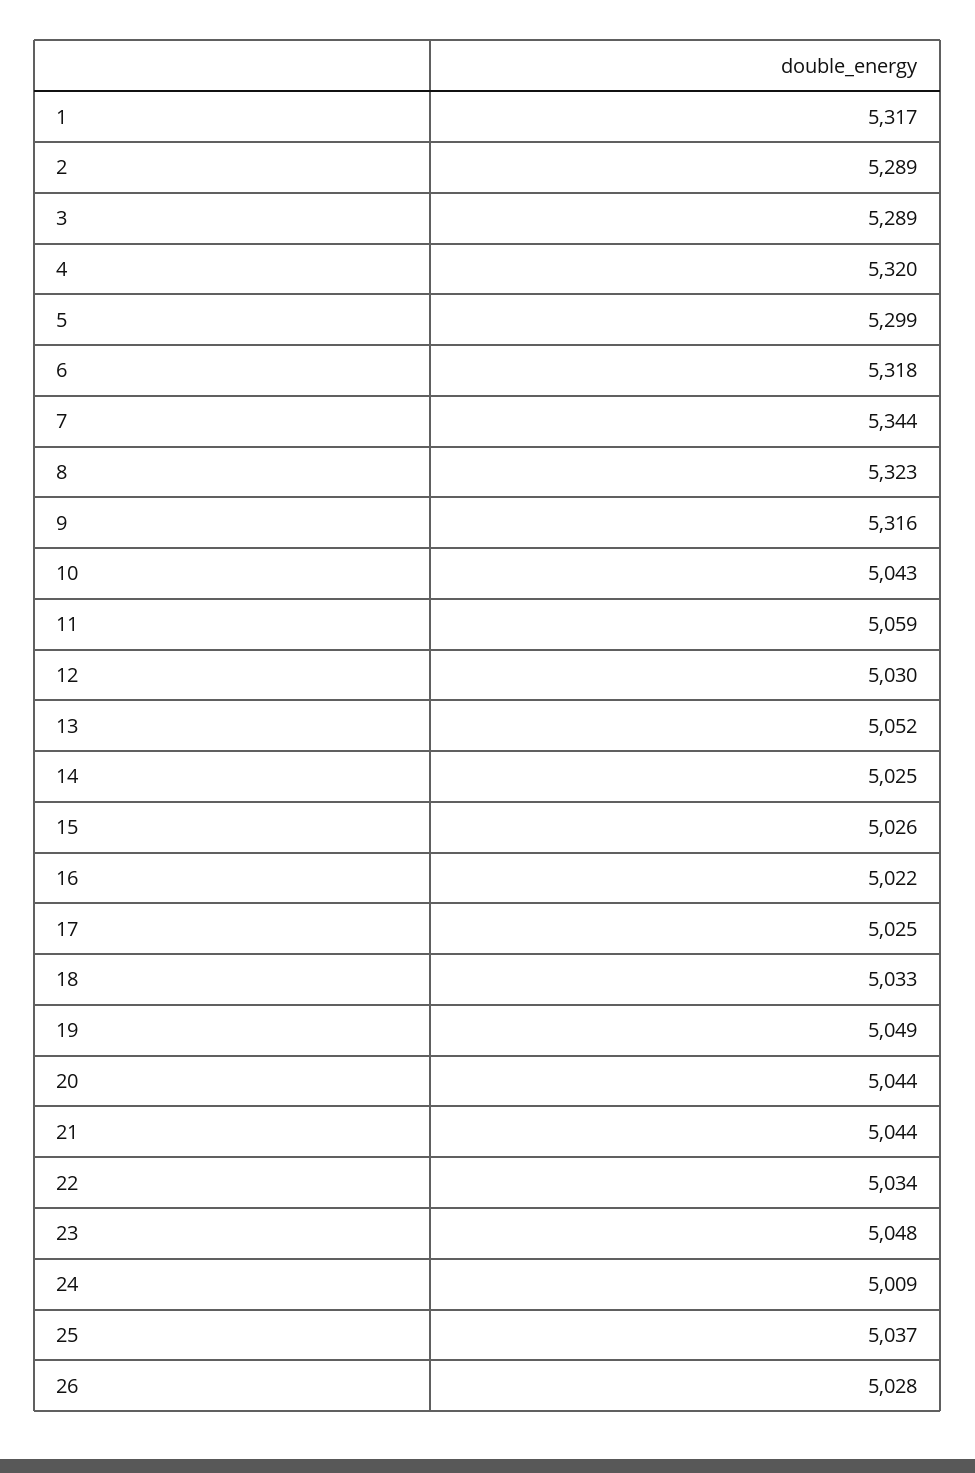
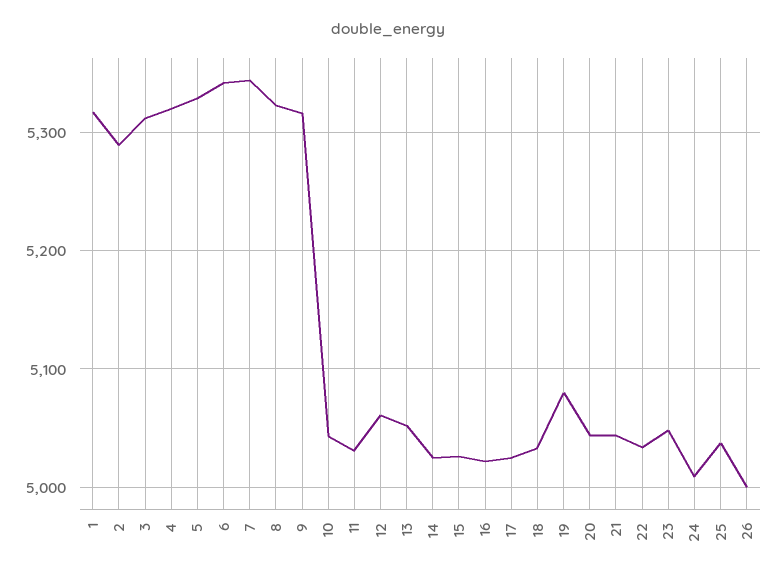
  {
    "1": 5317,
    "2": 5289,
-   "3": 5289,
+   "3": 5310,
    "4": 5320,
-   "5": 5299,
+   "5": 5330,
-   "6": 5318,
+   "6": 5340,
    "7": 5344,
    "8": 5323,
    "9": 5316,
    "10": 5043,
-   "11": 5059,
+   "11": 5030,
-   "12": 5030,
+   "12": 5060,
    "13": 5052,
    "14": 5025,
    "15": 5026,
    "16": 5022,
    "17": 5025,
    "18": 5033,
-   "19": 5049,
+   "19": 5080,
    "20": 5044,
    "21": 5044,
    "22": 5034,
    "23": 5048,
    "24": 5009,
    "25": 5037,
-   "26": 5028
+   "26": 5000
  }

